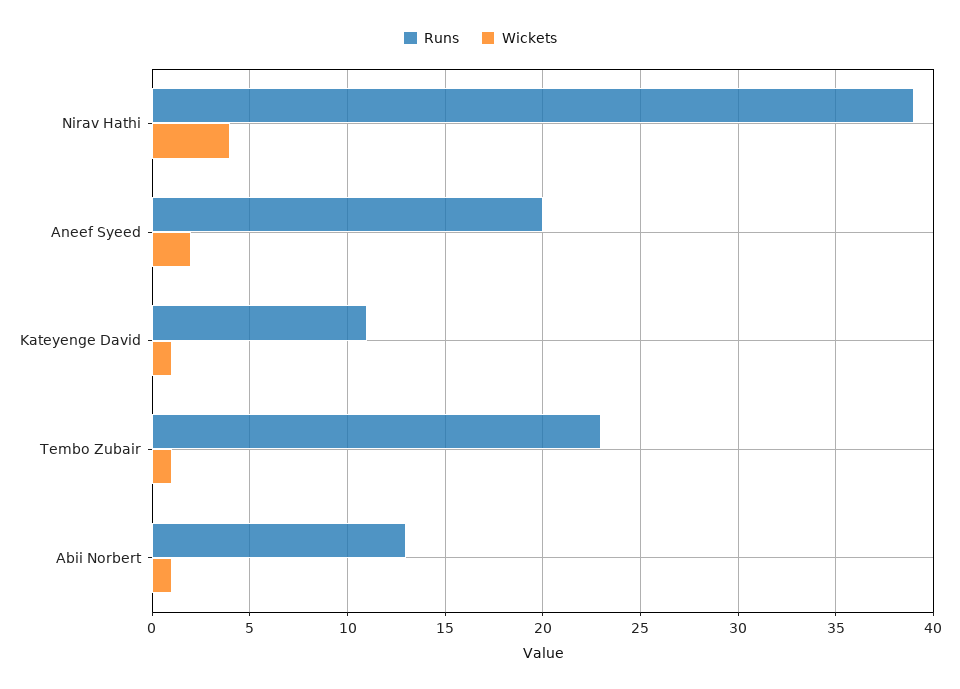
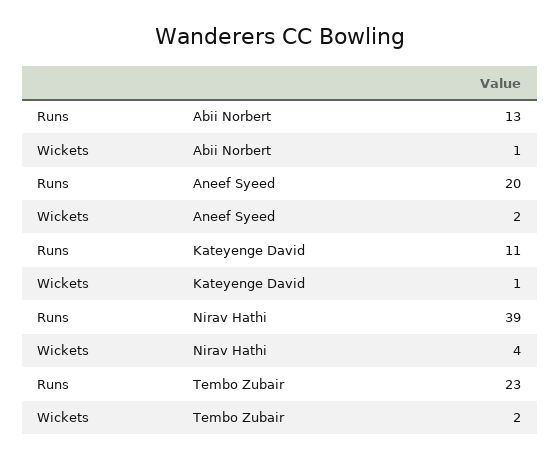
  {
    "Runs": {
      "Nirav Hathi": 39,
      "Aneef Syeed": 20,
      "Kateyenge David": 11,
      "Tembo Zubair": 23,
      "Abii Norbert": 13
    },
    "Wickets": {
      "Nirav Hathi": 4,
      "Aneef Syeed": 2,
      "Kateyenge David": 1,
-     "Tembo Zubair": 1,
+     "Tembo Zubair": 2,
      "Abii Norbert": 1
    }
  }

